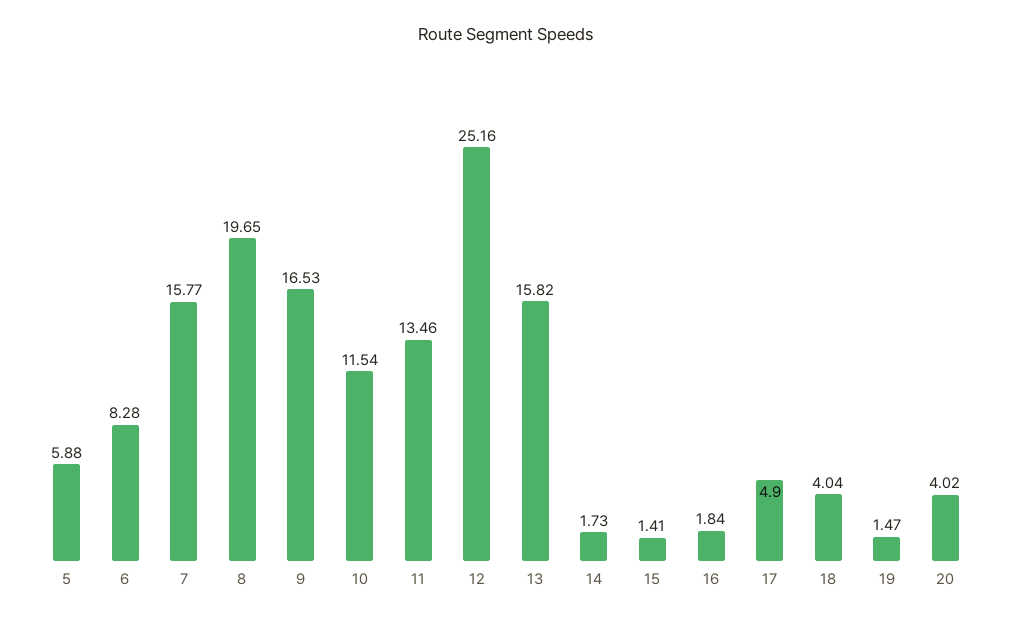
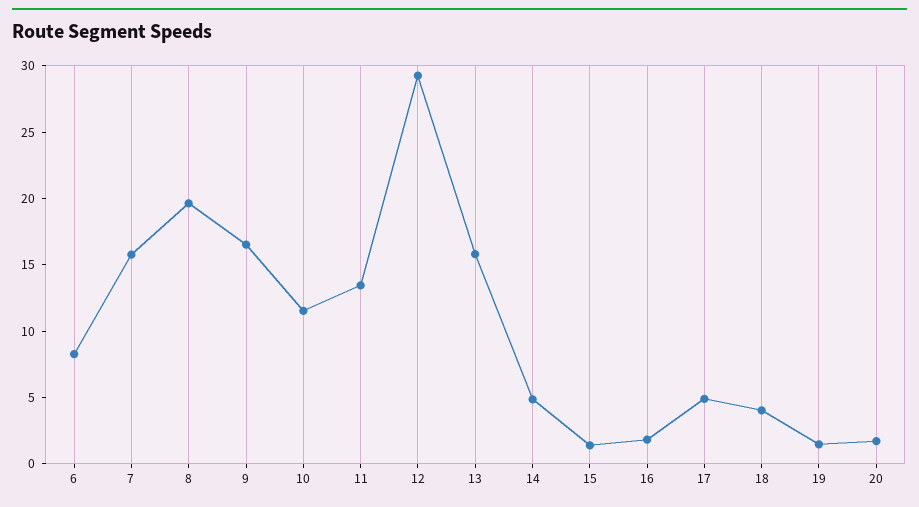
  {
-   "5": 5.88,
    "6": 8.28,
    "7": 15.77,
    "8": 19.65,
    "9": 16.53,
    "10": 11.54,
    "11": 13.46,
-   "12": 25.16,
+   "12": 29,
    "13": 15.82,
-   "14": 1.73,
+   "14": 5,
    "15": 1.41,
    "16": 1.84,
    "17": 4.9,
    "18": 4.04,
    "19": 1.47,
-   "20": 4.02
+   "20": 2
  }

